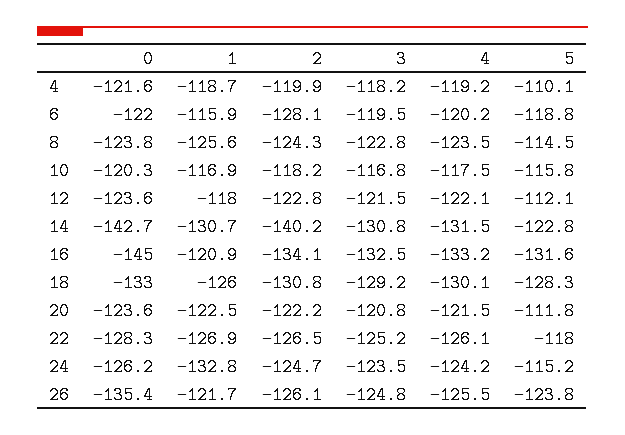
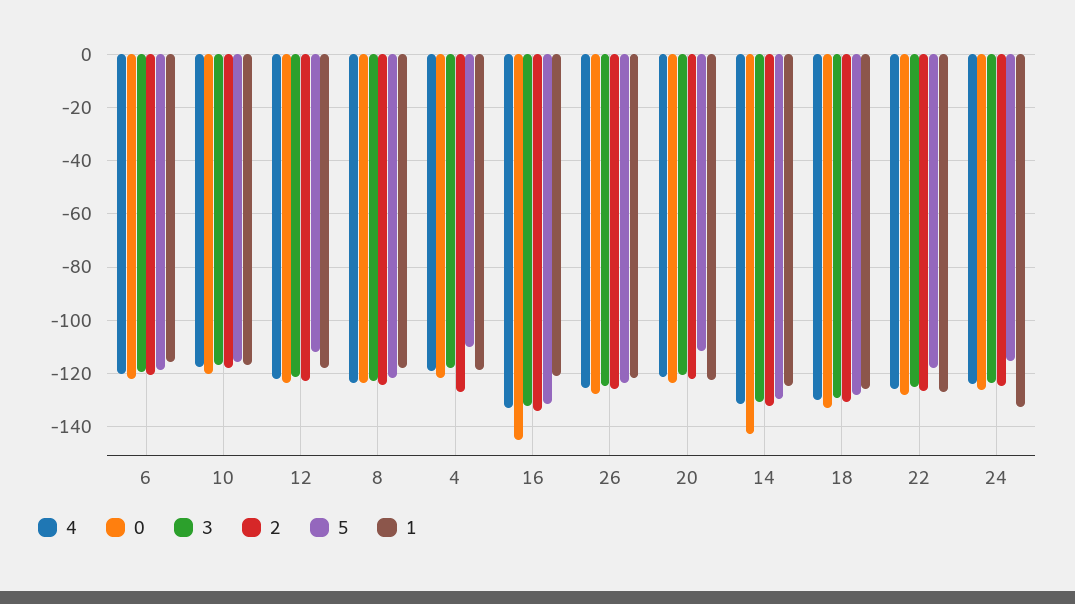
  {
    "0": {
      "4": -121.6,
      "6": -122,
      "8": -123.8,
      "10": -120.3,
      "12": -123.6,
      "14": -142.7,
      "16": -145,
      "18": -133,
      "20": -123.6,
      "22": -128.3,
      "24": -126.2,
-     "26": -135.4
+     "26": -127.5
    },
    "1": {
      "4": -118.7,
      "6": -115.9,
-     "8": -125.6,
+     "8": -117.5,
      "10": -116.9,
      "12": -118,
-     "14": -130.7,
+     "14": -125,
      "16": -120.9,
      "18": -126,
      "20": -122.5,
      "22": -126.9,
      "24": -132.8,
      "26": -121.7
    },
    "2": {
-     "4": -119.9,
+     "4": -127.5,
-     "6": -128.1,
+     "6": -120,
      "8": -124.3,
      "10": -118.2,
      "12": -122.8,
-     "14": -140.2,
+     "14": -132.5,
      "16": -134.1,
      "18": -130.8,
      "20": -122.2,
      "22": -126.5,
      "24": -124.7,
      "26": -126.1
    },
    "3": {
      "4": -118.2,
      "6": -119.5,
      "8": -122.8,
      "10": -116.8,
      "12": -121.5,
      "14": -130.8,
      "16": -132.5,
      "18": -129.2,
      "20": -120.8,
      "22": -125.2,
      "24": -123.5,
      "26": -124.8
    },
    "4": {
      "4": -119.2,
      "6": -120.2,
      "8": -123.5,
      "10": -117.5,
      "12": -122.1,
      "14": -131.5,
      "16": -133.2,
      "18": -130.1,
      "20": -121.5,
      "22": -126.1,
      "24": -124.2,
      "26": -125.5
    },
    "5": {
      "4": -110.1,
      "6": -118.8,
-     "8": -114.5,
+     "8": -122.5,
      "10": -115.8,
      "12": -112.1,
-     "14": -122.8,
+     "14": -130,
      "16": -131.6,
      "18": -128.3,
      "20": -111.8,
      "22": -118,
      "24": -115.2,
      "26": -123.8
    }
  }

